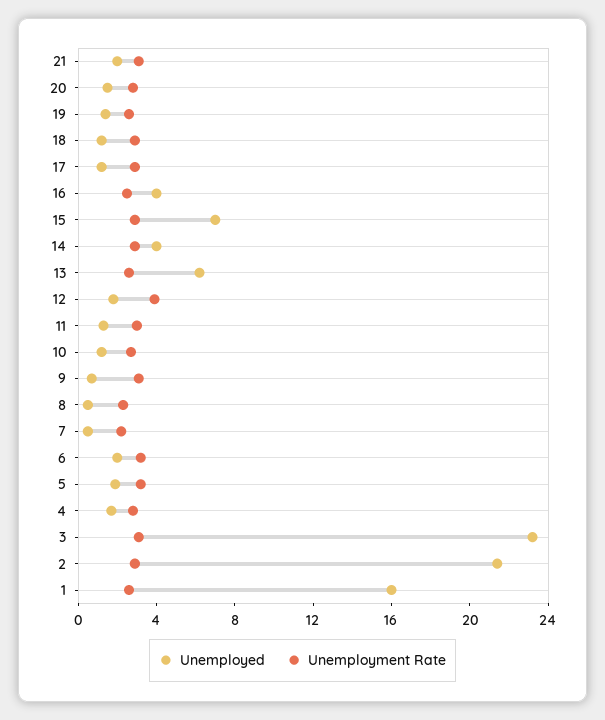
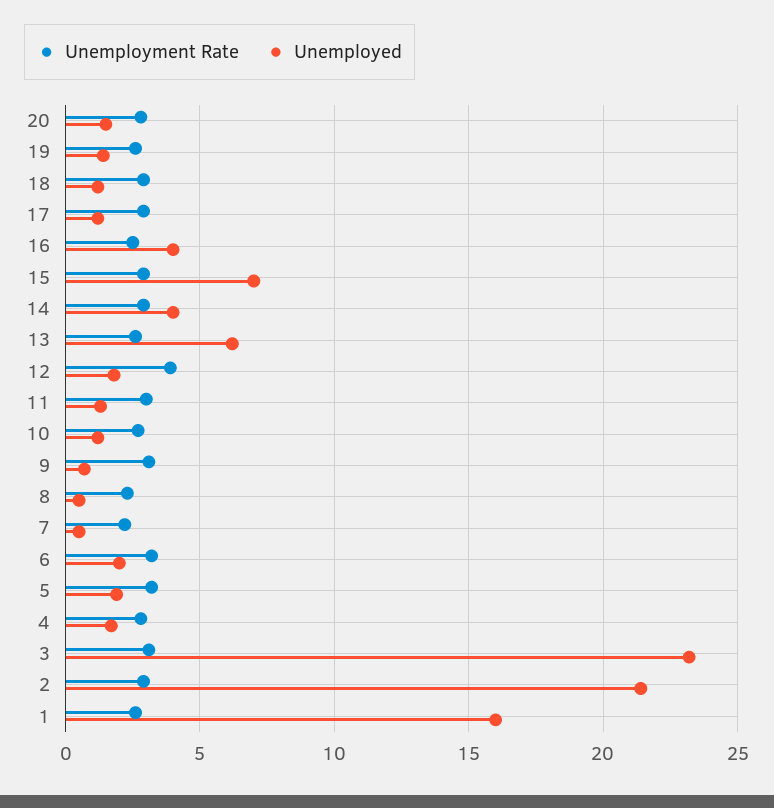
  {
    "Unemployed": {
-     "21": 2,
      "20": 1.5,
      "19": 1.5,
      "18": 1,
      "17": 1,
      "16": 4,
      "15": 7,
      "14": 4,
      "13": 6,
      "12": 2,
      "11": 1.5,
      "10": 1,
      "9": 0.5,
      "8": 0.5,
      "7": 0.5,
      "6": 2,
      "5": 2,
      "4": 1.5,
      "3": 23,
      "2": 21.5,
      "1": 16
    },
    "Unemployment Rate": {
-     "21": 3,
      "20": 3,
      "19": 2.5,
      "18": 3,
      "17": 3,
      "16": 2.5,
      "15": 3,
      "14": 3,
      "13": 2.5,
      "12": 4,
      "11": 3,
      "10": 2.5,
      "9": 3,
      "8": 2.5,
      "7": 2,
      "6": 3,
      "5": 3,
      "4": 3,
      "3": 3,
      "2": 3,
      "1": 2.5
    }
  }

